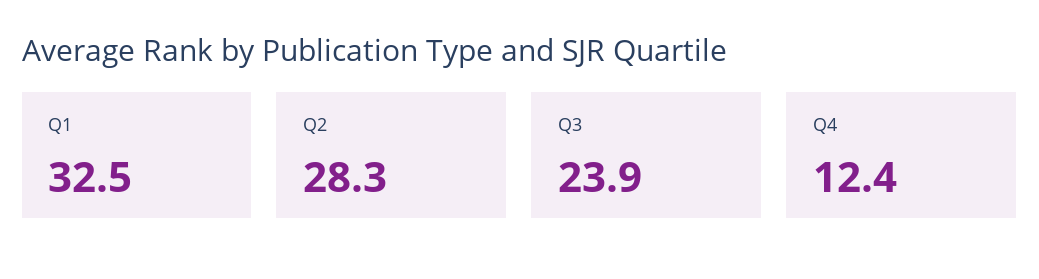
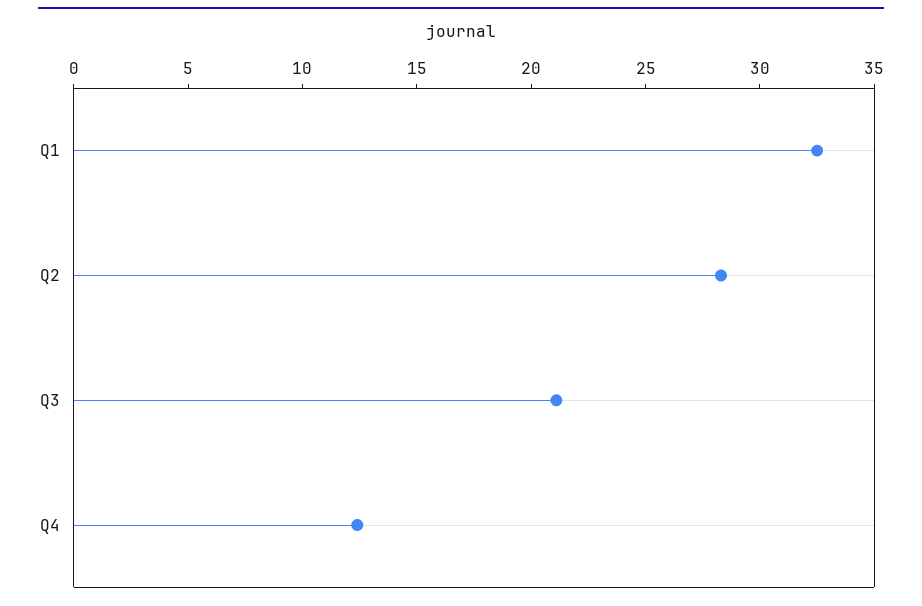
  {
    "Q1": 32.5,
    "Q2": 28.3,
-   "Q3": 23.9,
+   "Q3": 21,
    "Q4": 12.4
  }

